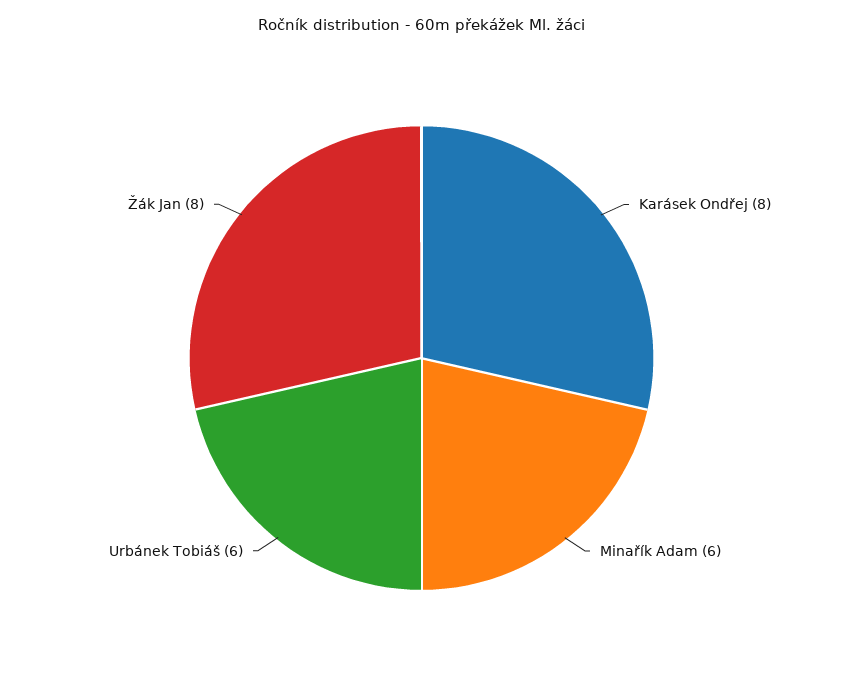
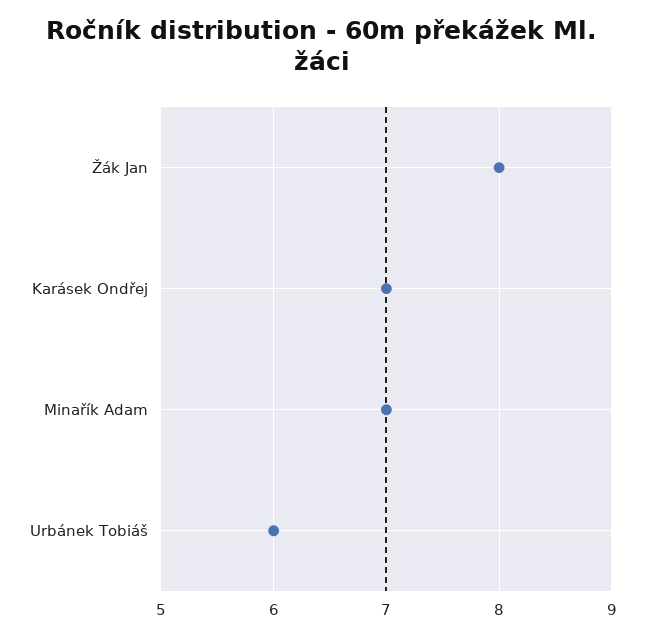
  {
-   "Karásek Ondřej": 8,
+   "Karásek Ondřej": 7,
-   "Minařík Adam": 6,
+   "Minařík Adam": 7,
    "Urbánek Tobiáš": 6,
    "Žák Jan": 8
  }

